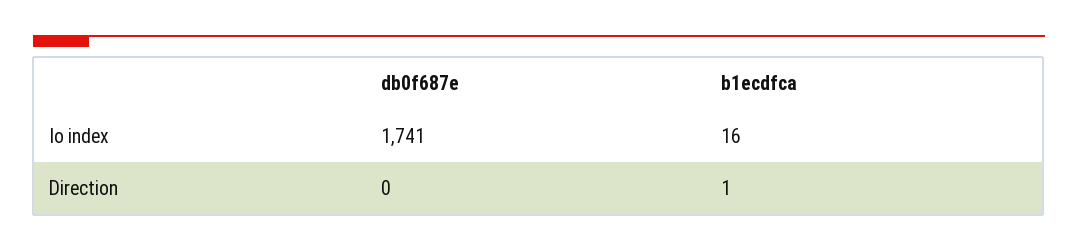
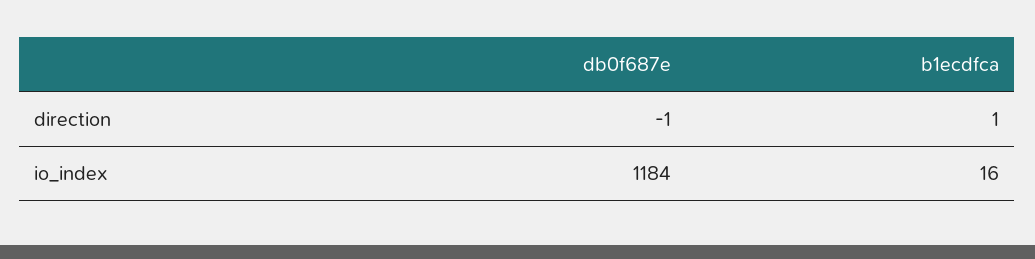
  {
    "db0f687e": {
-     "Io index": 1741,
+     "Io index": 1184,
-     "Direction": 0
+     "Direction": -1
    },
    "b1ecdfca": {
      "Io index": 16,
      "Direction": 1
    }
  }

